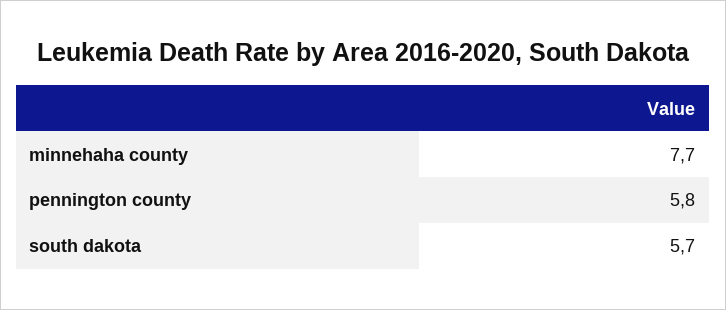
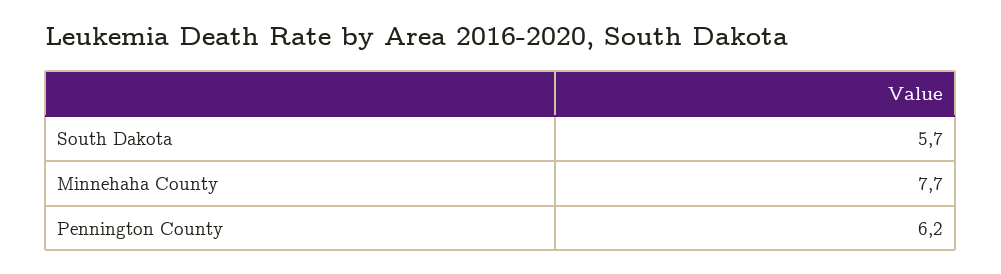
  {
    "minnehaha county": 7.7,
-   "pennington county": 5.8,
+   "pennington county": 6.2,
    "south dakota": 5.7
  }

